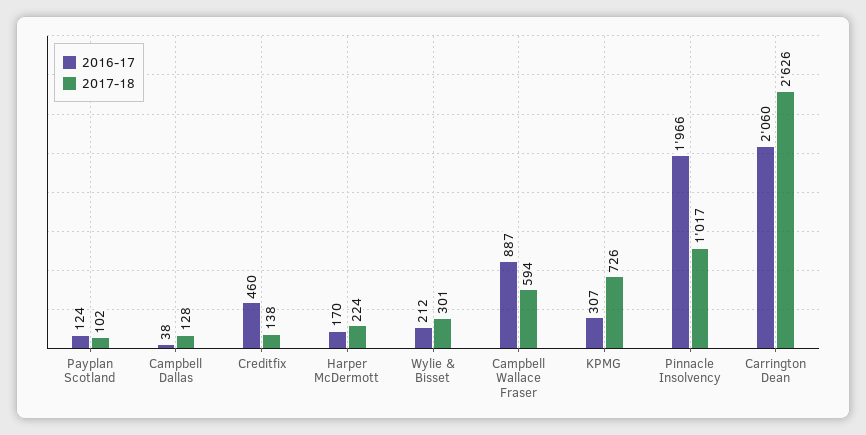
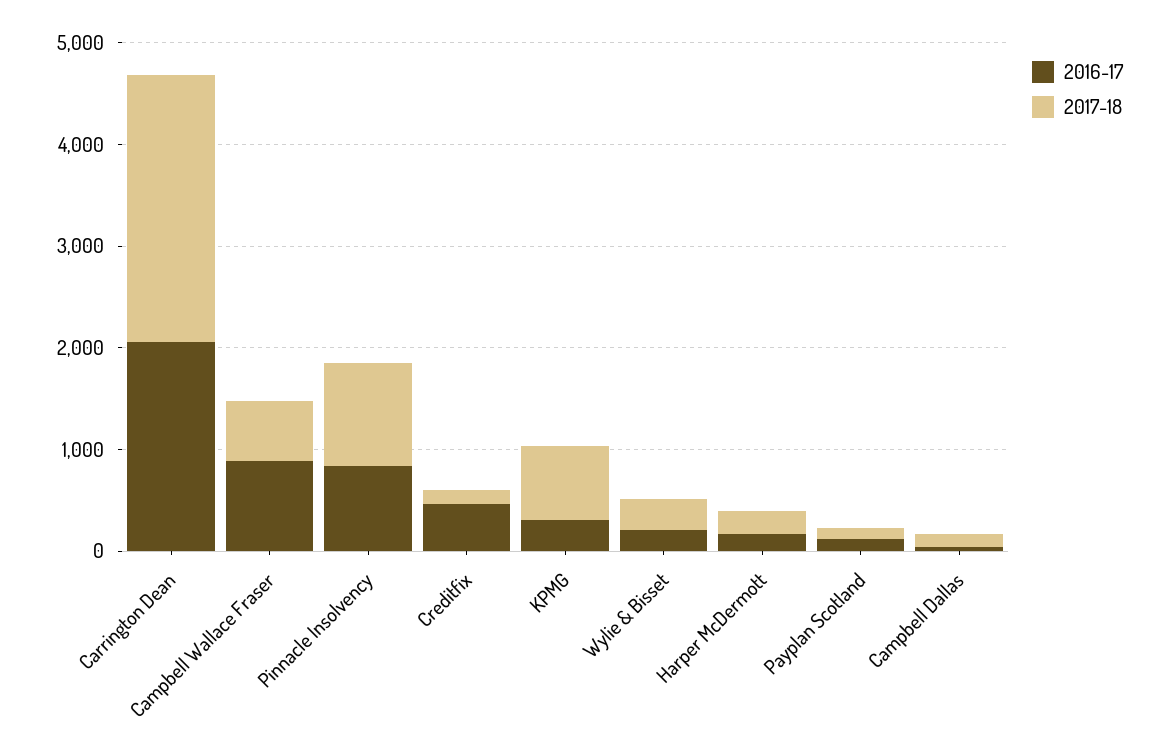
  {
    "2016-17": {
      "Payplan Scotland": 124,
      "Campbell Dallas": 38,
      "Creditfix": 460,
      "Harper McDermott": 170,
      "Wylie & Bisset": 212,
      "Campbell Wallace Fraser": 887,
      "KPMG": 307,
-     "Pinnacle Insolvency": 1966,
+     "Pinnacle Insolvency": 800,
      "Carrington Dean": 2060
    },
    "2017-18": {
      "Payplan Scotland": 102,
      "Campbell Dallas": 128,
      "Creditfix": 138,
      "Harper McDermott": 224,
      "Wylie & Bisset": 301,
      "Campbell Wallace Fraser": 594,
      "KPMG": 726,
      "Pinnacle Insolvency": 1017,
      "Carrington Dean": 2626
    }
  }

